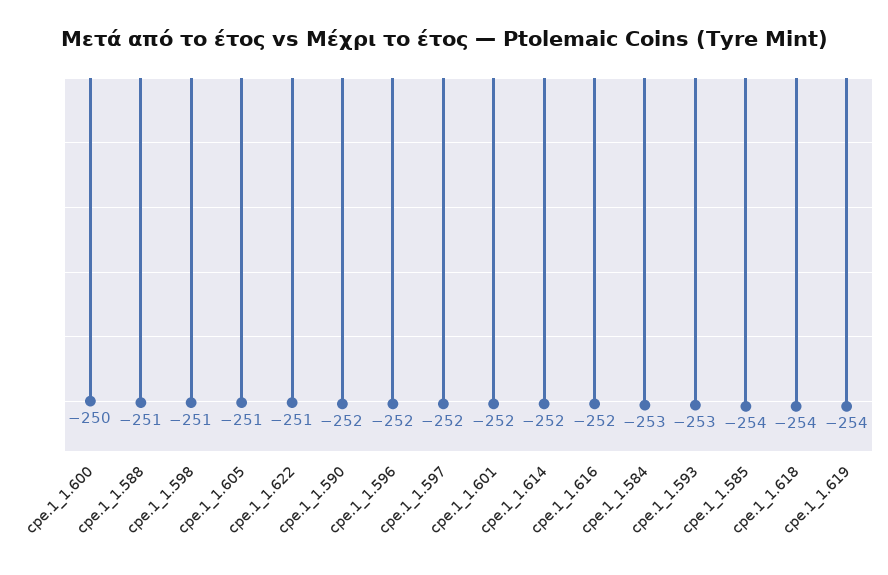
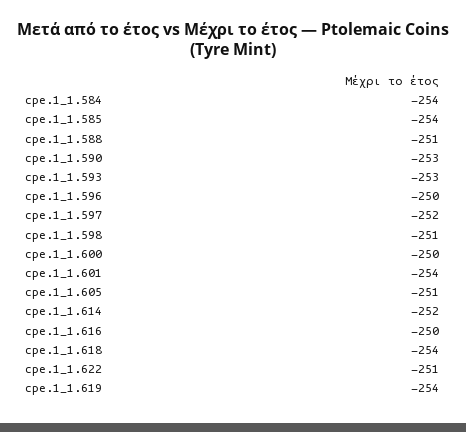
  {
    "cpe.1_1.600": -250,
    "cpe.1_1.588": -251,
    "cpe.1_1.598": -251,
    "cpe.1_1.605": -251,
    "cpe.1_1.622": -251,
-   "cpe.1_1.590": -252,
+   "cpe.1_1.590": -253,
-   "cpe.1_1.596": -252,
+   "cpe.1_1.596": -250,
    "cpe.1_1.597": -252,
-   "cpe.1_1.601": -252,
+   "cpe.1_1.601": -254,
    "cpe.1_1.614": -252,
-   "cpe.1_1.616": -252,
+   "cpe.1_1.616": -250,
-   "cpe.1_1.584": -253,
+   "cpe.1_1.584": -254,
    "cpe.1_1.593": -253,
    "cpe.1_1.585": -254,
    "cpe.1_1.618": -254,
    "cpe.1_1.619": -254
  }

